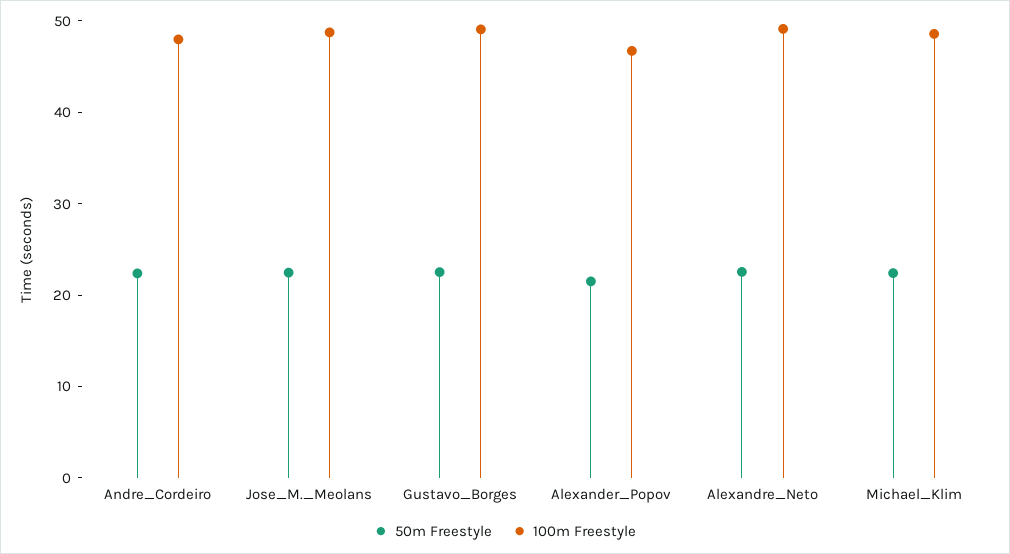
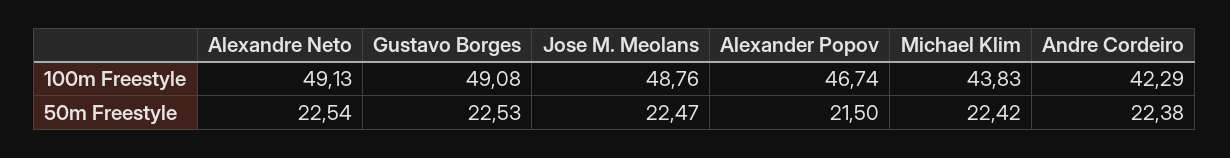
  {
    "50m Freestyle": {
      "Andre_Cordeiro": 22.38,
      "Jose_M._Meolans": 22.47,
      "Gustavo_Borges": 22.53,
      "Alexander_Popov": 21.5,
      "Alexandre_Neto": 22.54,
      "Michael_Klim": 22.42
    },
    "100m Freestyle": {
-     "Andre_Cordeiro": 48,
+     "Andre_Cordeiro": 42.29,
      "Jose_M._Meolans": 48.76,
      "Gustavo_Borges": 49.08,
      "Alexander_Popov": 46.74,
      "Alexandre_Neto": 49.13,
-     "Michael_Klim": 48
+     "Michael_Klim": 43.83
    }
  }

